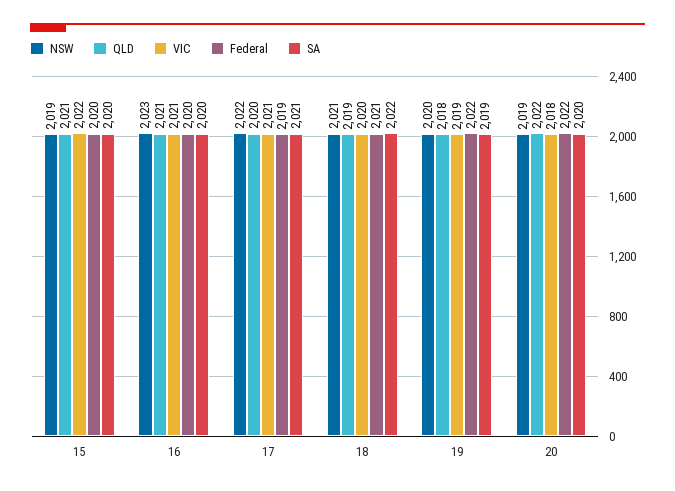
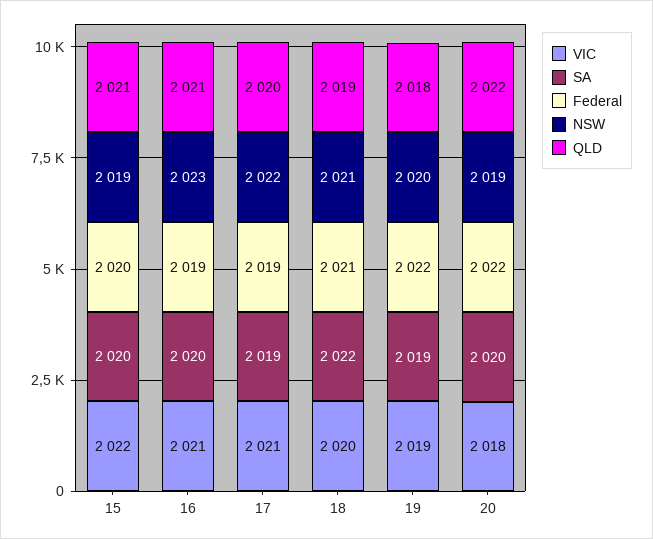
  {
    "NSW": {
      "15": 2019,
      "16": 2023,
      "17": 2022,
      "18": 2021,
      "19": 2020,
      "20": 2019
    },
    "QLD": {
      "15": 2021,
      "16": 2021,
      "17": 2020,
      "18": 2019,
      "19": 2018,
      "20": 2022
    },
    "VIC": {
      "15": 2022,
      "16": 2021,
      "17": 2021,
      "18": 2020,
      "19": 2019,
      "20": 2018
    },
    "Federal": {
      "15": 2020,
-     "16": 2020,
+     "16": 2019,
      "17": 2019,
      "18": 2021,
      "19": 2022,
      "20": 2022
    },
    "SA": {
      "15": 2020,
      "16": 2020,
-     "17": 2021,
+     "17": 2019,
      "18": 2022,
      "19": 2019,
      "20": 2020
    }
  }

